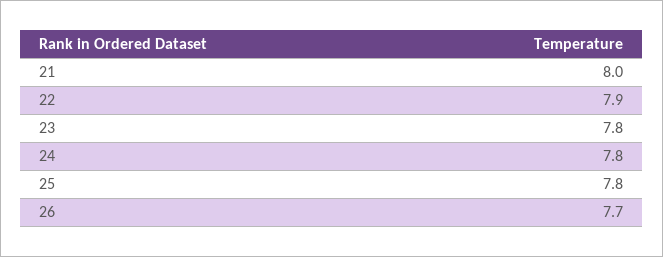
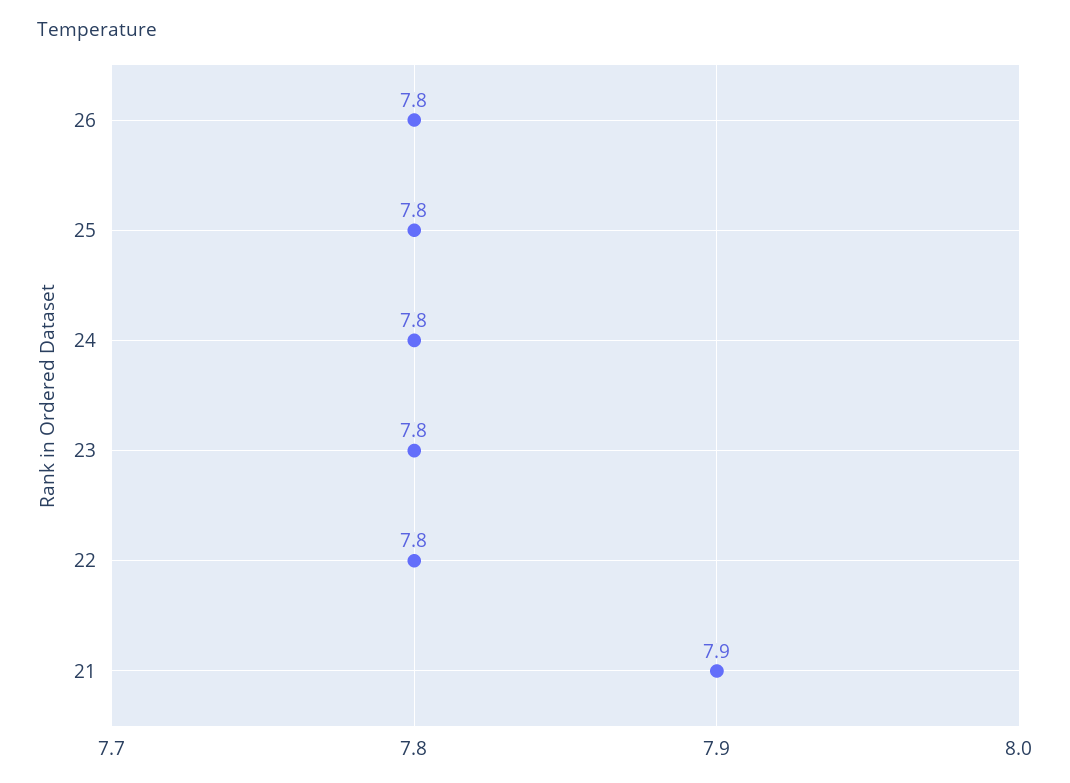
  {
-   "21": 8,
+   "21": 7.9,
-   "22": 7.9,
+   "22": 7.8,
    "23": 7.8,
    "24": 7.8,
    "25": 7.8,
-   "26": 7.7
+   "26": 7.8
  }

